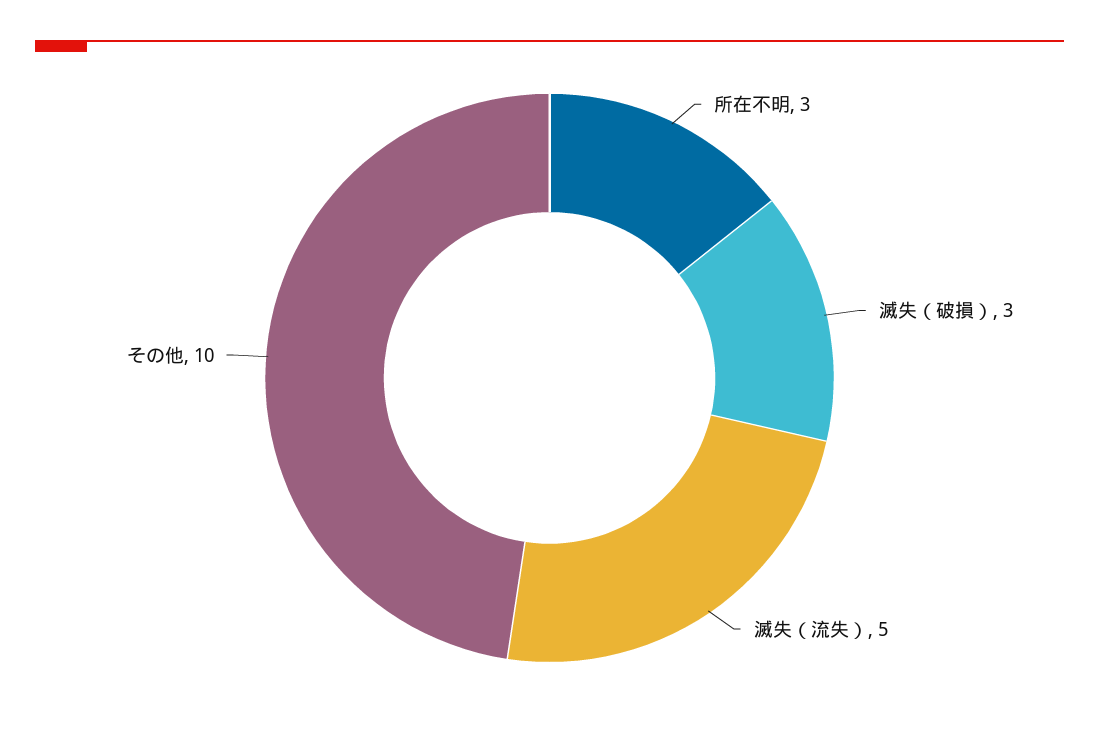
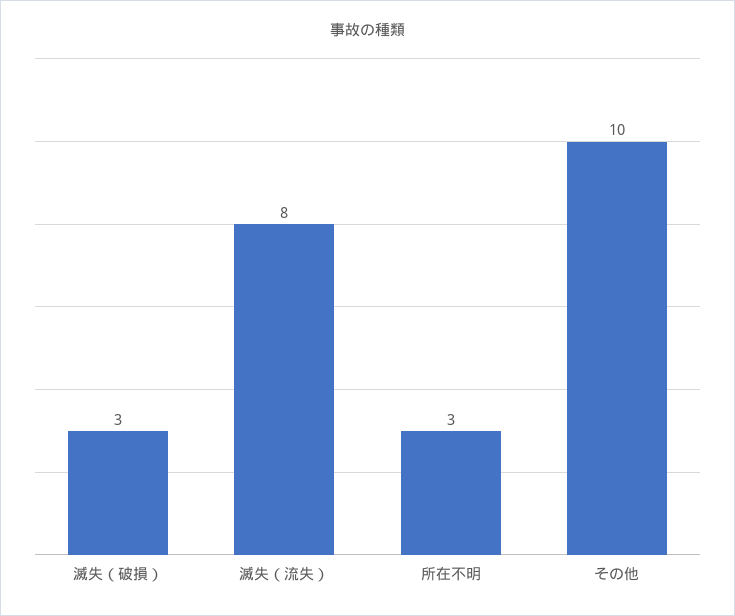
  {
    "所在不明": 3,
    "滅失（破損）": 3,
-   "滅失（流失）": 5,
+   "滅失（流失）": 8,
    "その他": 10
  }

